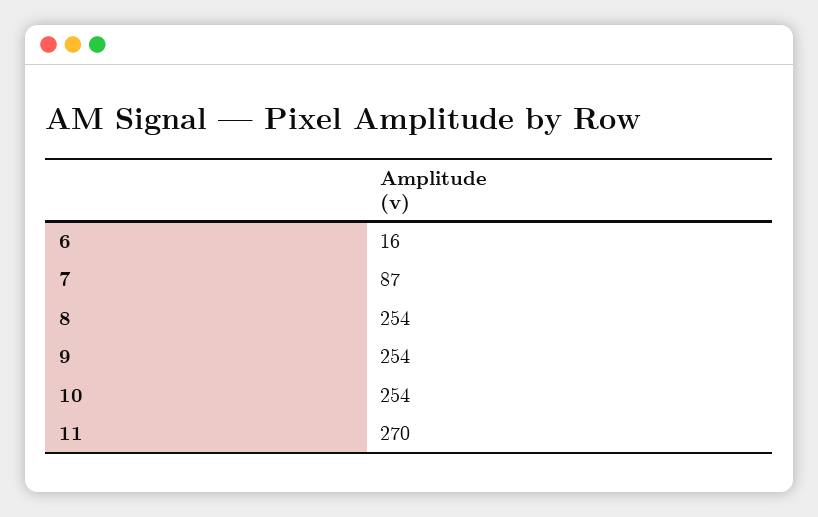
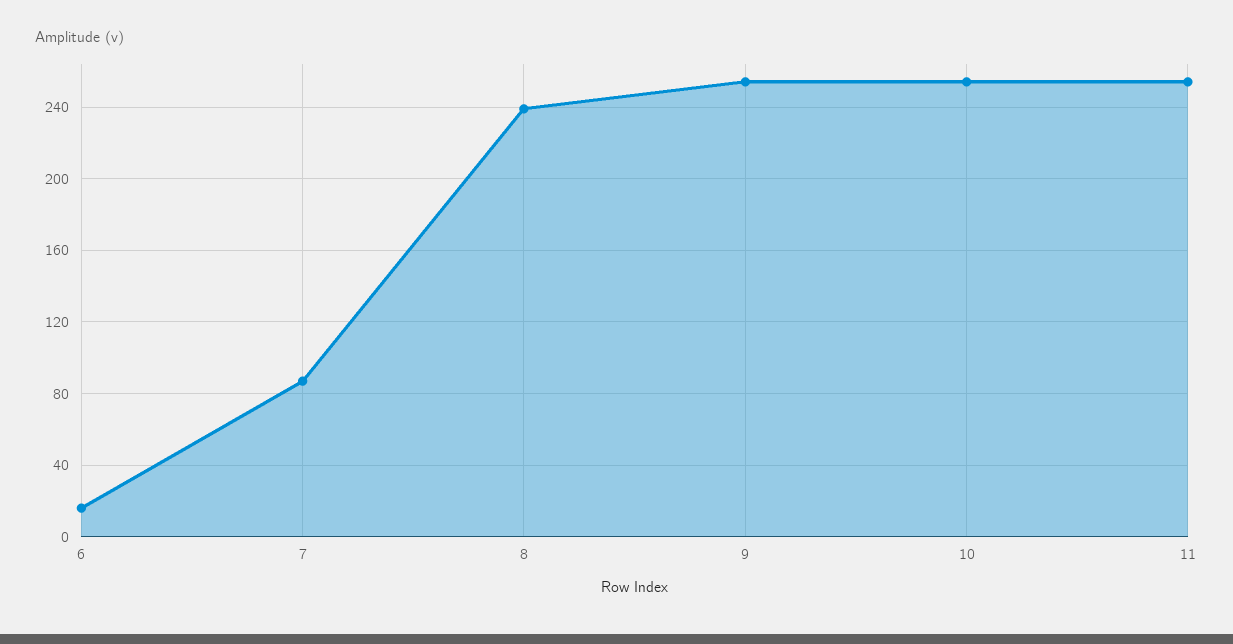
  {
    "6": 16,
    "7": 87,
-   "8": 254,
+   "8": 240,
    "9": 254,
    "10": 254,
-   "11": 270
+   "11": 255
  }

